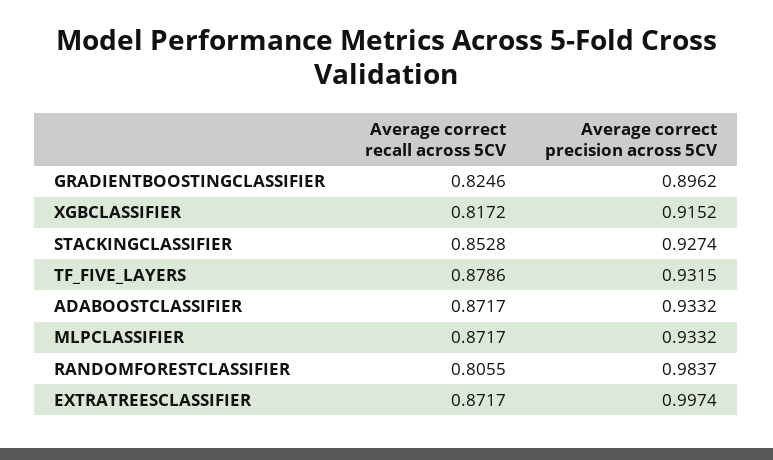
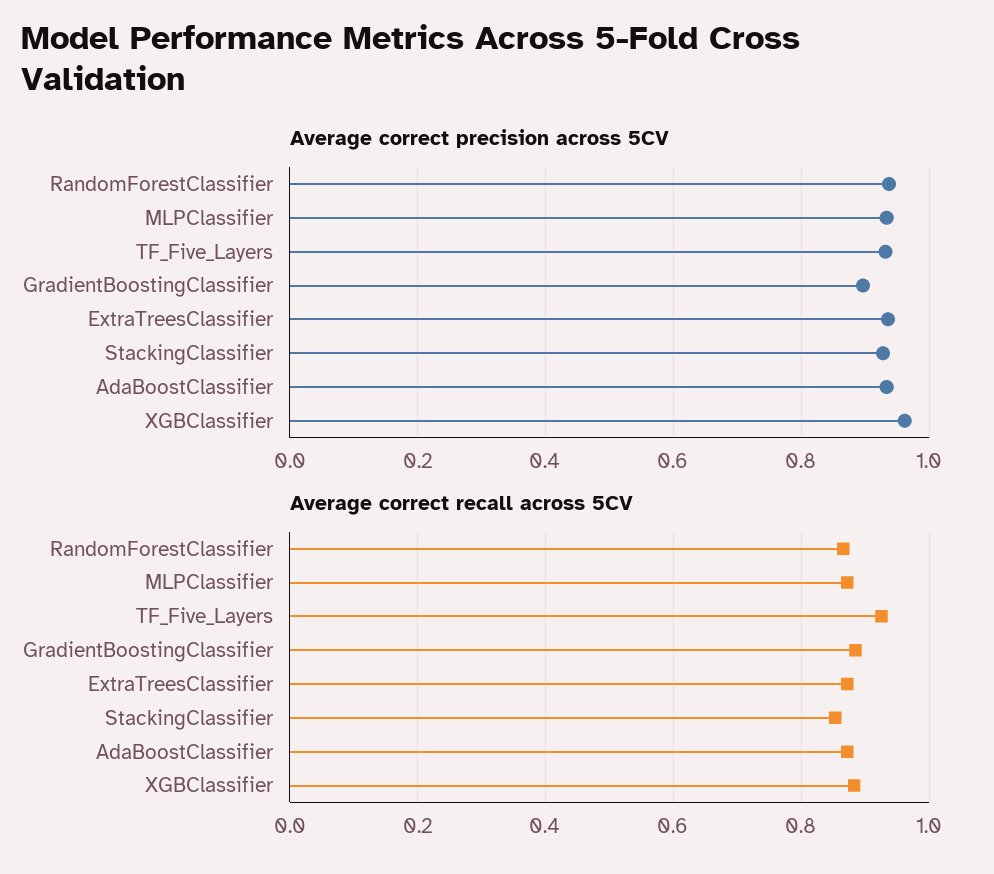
  {
    "Average correct recall across 5CV": {
-     "GRADIENTBOOSTINGCLASSIFIER": 0.8246,
+     "GRADIENTBOOSTINGCLASSIFIER": 0.88,
-     "XGBCLASSIFIER": 0.8172,
+     "XGBCLASSIFIER": 0.88,
      "STACKINGCLASSIFIER": 0.8528,
-     "TF_FIVE_LAYERS": 0.8786,
+     "TF_FIVE_LAYERS": 0.92,
      "ADABOOSTCLASSIFIER": 0.8717,
      "MLPCLASSIFIER": 0.8717,
-     "RANDOMFORESTCLASSIFIER": 0.8055,
+     "RANDOMFORESTCLASSIFIER": 0.86,
      "EXTRATREESCLASSIFIER": 0.8717
    },
    "Average correct precision across 5CV": {
      "GRADIENTBOOSTINGCLASSIFIER": 0.8962,
-     "XGBCLASSIFIER": 0.9152,
+     "XGBCLASSIFIER": 0.96,
      "STACKINGCLASSIFIER": 0.9274,
      "TF_FIVE_LAYERS": 0.9315,
      "ADABOOSTCLASSIFIER": 0.9332,
      "MLPCLASSIFIER": 0.9332,
-     "RANDOMFORESTCLASSIFIER": 0.9837,
+     "RANDOMFORESTCLASSIFIER": 0.94,
-     "EXTRATREESCLASSIFIER": 0.9974
+     "EXTRATREESCLASSIFIER": 0.94
    }
  }

